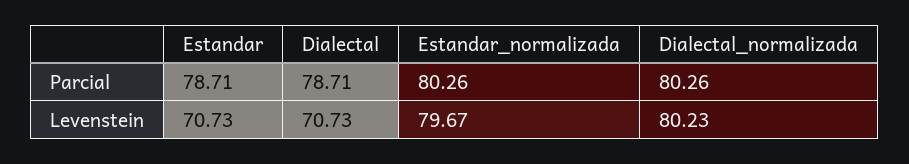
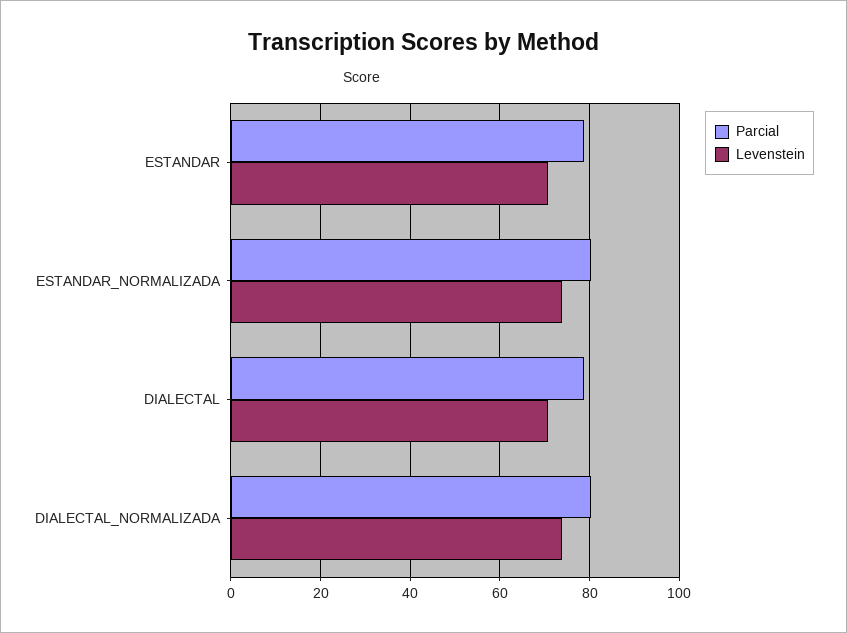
  {
    "Parcial": {
      "Estandar": 78.71,
      "Dialectal": 78.71,
      "Estandar_normalizada": 80.26,
      "Dialectal_normalizada": 80.26
    },
    "Levenstein": {
      "Estandar": 70.73,
      "Dialectal": 70.73,
-     "Estandar_normalizada": 79.67,
+     "Estandar_normalizada": 74,
-     "Dialectal_normalizada": 80.23
+     "Dialectal_normalizada": 74
    }
  }

